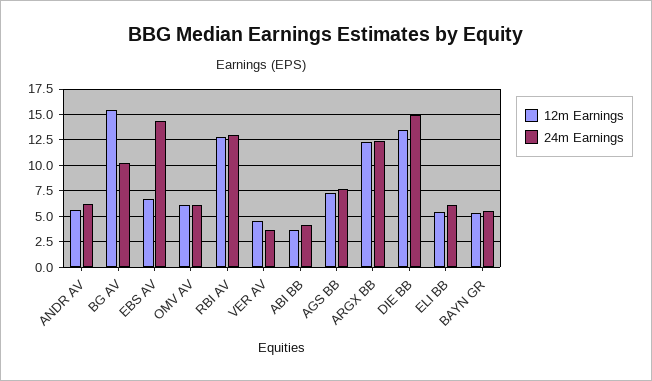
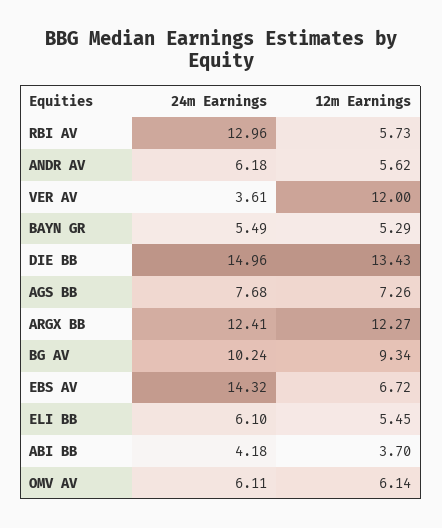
  {
    "12m Earnings": {
      "ANDR AV": 5.62,
-     "BG AV": 15,
+     "BG AV": 9.34,
      "EBS AV": 6.72,
      "OMV AV": 6.14,
-     "RBI AV": 12.5,
+     "RBI AV": 5.73,
-     "VER AV": 5,
+     "VER AV": 12,
      "ABI BB": 3.7,
      "AGS BB": 7.26,
      "ARGX BB": 12.27,
      "DIE BB": 13.43,
      "ELI BB": 5.45,
      "BAYN GR": 5.29
    },
    "24m Earnings": {
      "ANDR AV": 6.18,
      "BG AV": 10.24,
      "EBS AV": 14.32,
      "OMV AV": 6.11,
      "RBI AV": 12.96,
      "VER AV": 3.61,
      "ABI BB": 4.18,
      "AGS BB": 7.68,
      "ARGX BB": 12.41,
      "DIE BB": 14.96,
      "ELI BB": 6.1,
      "BAYN GR": 5.49
    }
  }

